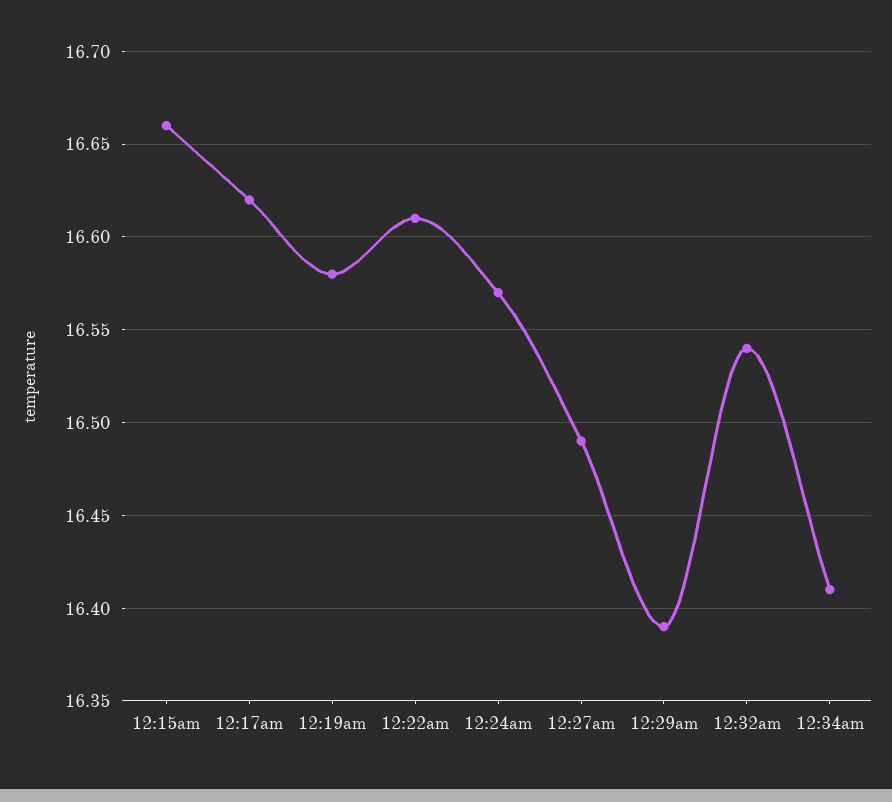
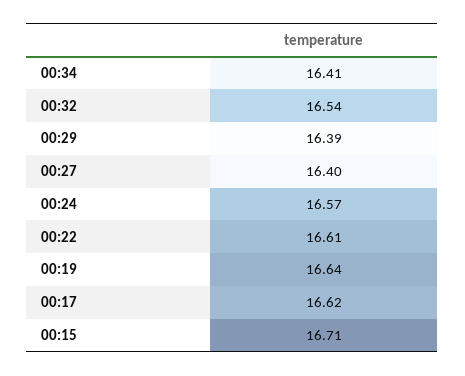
  {
-   "12:15am": 16.66,
+   "12:15am": 16.71,
    "12:17am": 16.62,
-   "12:19am": 16.58,
+   "12:19am": 16.64,
    "12:22am": 16.61,
    "12:24am": 16.57,
-   "12:27am": 16.49,
+   "12:27am": 16.4,
    "12:29am": 16.39,
    "12:32am": 16.54,
    "12:34am": 16.41
  }

